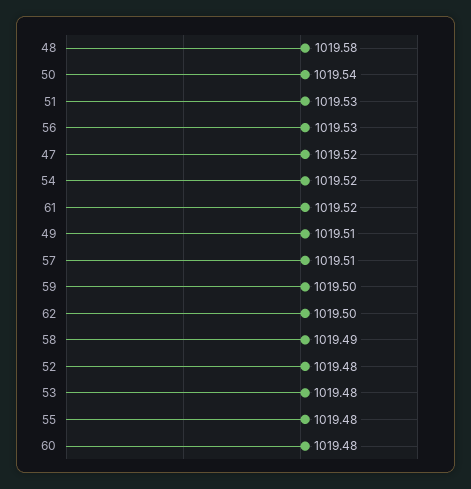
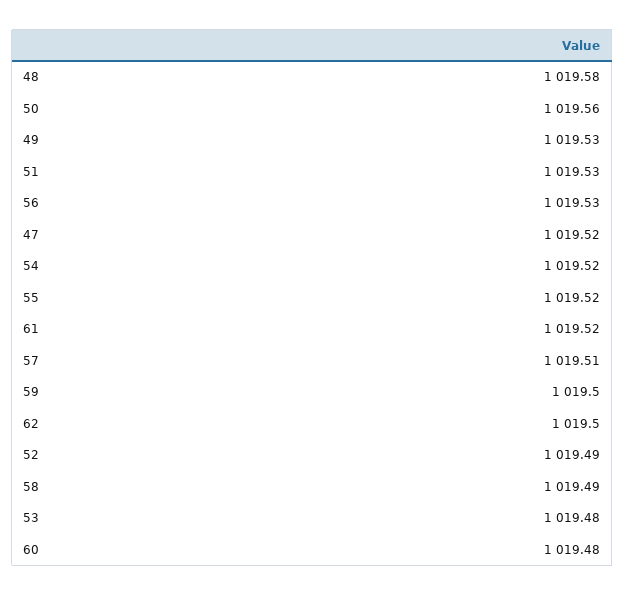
  {
    "48": 1019.58,
-   "50": 1019.54,
+   "50": 1019.56,
    "51": 1019.53,
    "56": 1019.53,
    "47": 1019.52,
    "54": 1019.52,
    "61": 1019.52,
-   "49": 1019.51,
+   "49": 1019.53,
    "57": 1019.51,
    "59": 1019.5,
    "62": 1019.5,
    "58": 1019.49,
-   "52": 1019.48,
+   "52": 1019.49,
    "53": 1019.48,
-   "55": 1019.48,
+   "55": 1019.52,
    "60": 1019.48
  }

